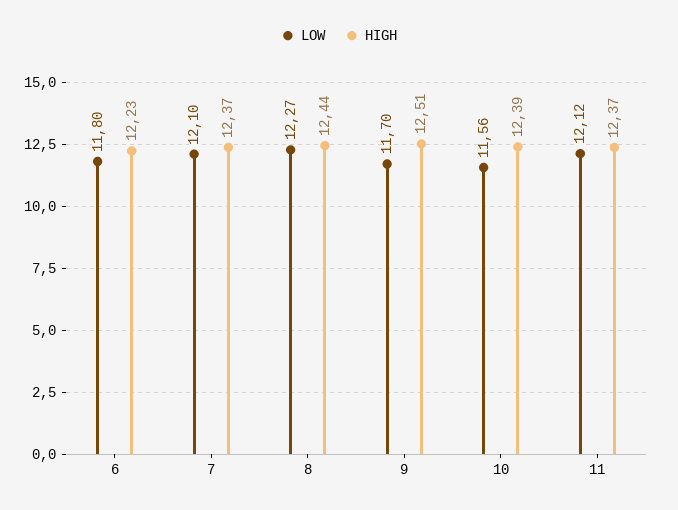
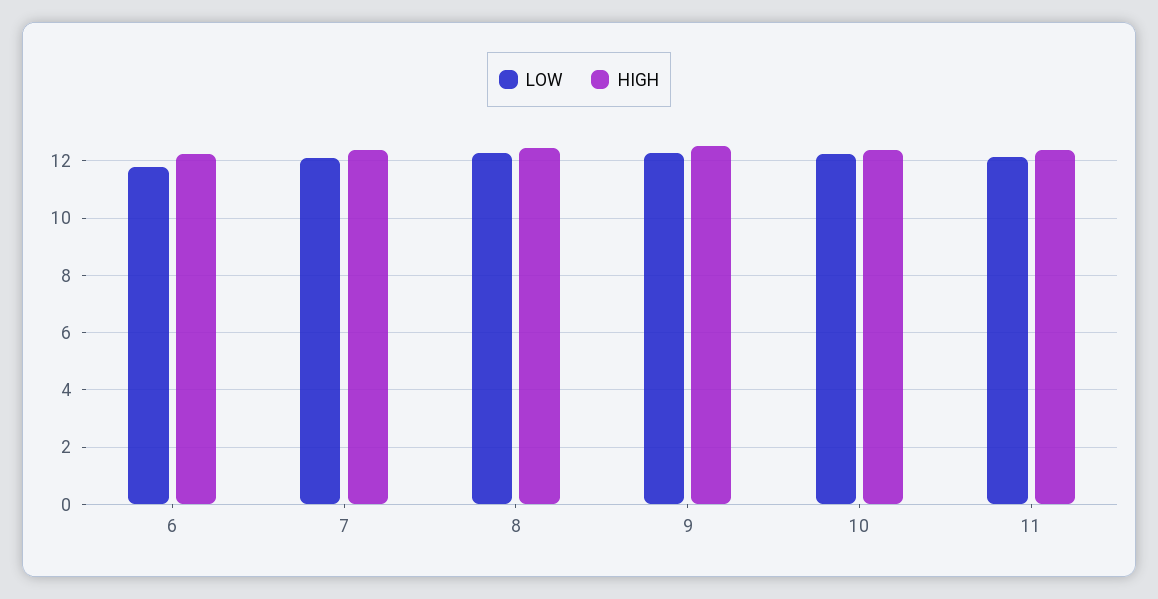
  {
    "LOW": {
      "6": 11.8,
      "7": 12.1,
      "8": 12.27,
-     "9": 11.7,
+     "9": 12.25,
-     "10": 11.56,
+     "10": 12.25,
      "11": 12.12
    },
    "HIGH": {
      "6": 12.23,
      "7": 12.37,
      "8": 12.44,
      "9": 12.51,
      "10": 12.39,
      "11": 12.37
    }
  }

